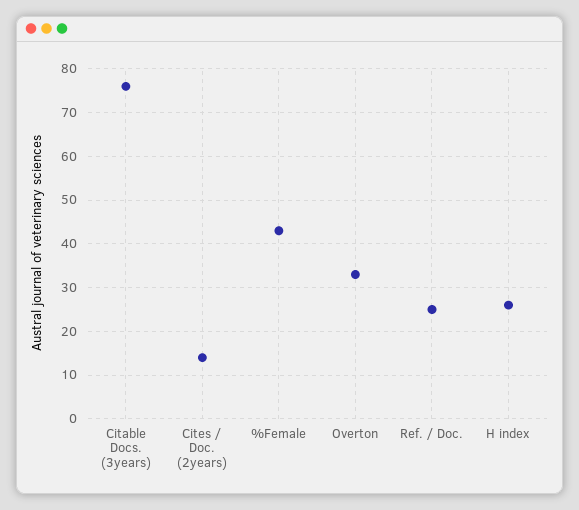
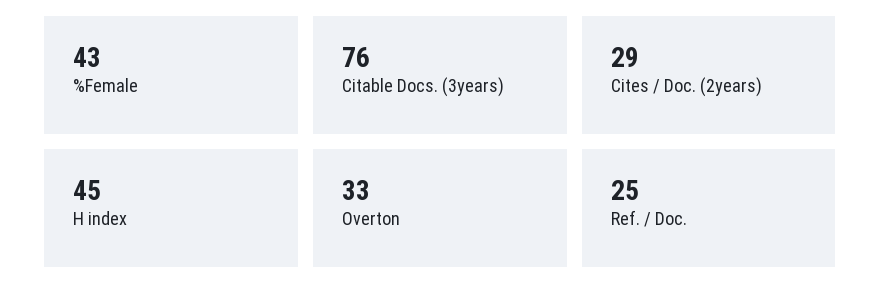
  {
    "Citable Docs. (3years)": 76,
-   "Cites / Doc. (2years)": 15,
+   "Cites / Doc. (2years)": 29,
    "%Female": 43,
    "Overton": 33,
    "Ref. / Doc.": 25,
-   "H index": 25
+   "H index": 45
  }

